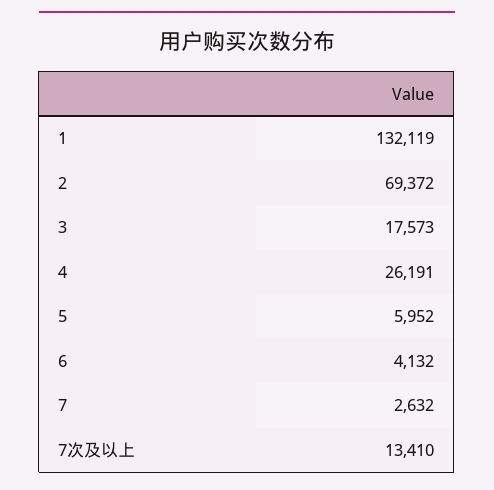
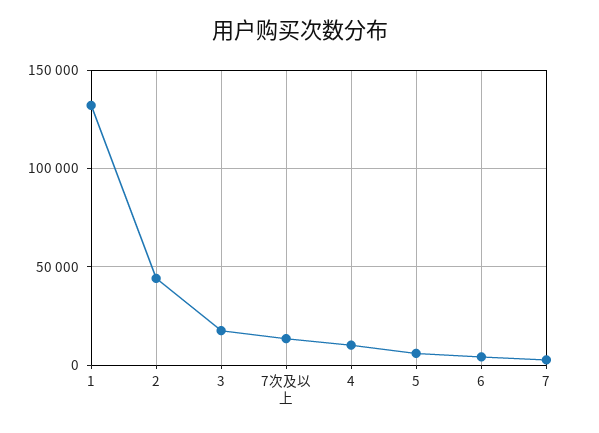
  {
    "1": 132119,
-   "2": 69372,
+   "2": 45000,
    "3": 17573,
-   "4": 26191,
+   "4": 10000,
    "5": 5952,
    "6": 4132,
    "7": 2632,
    "7次及以上": 13410
  }

